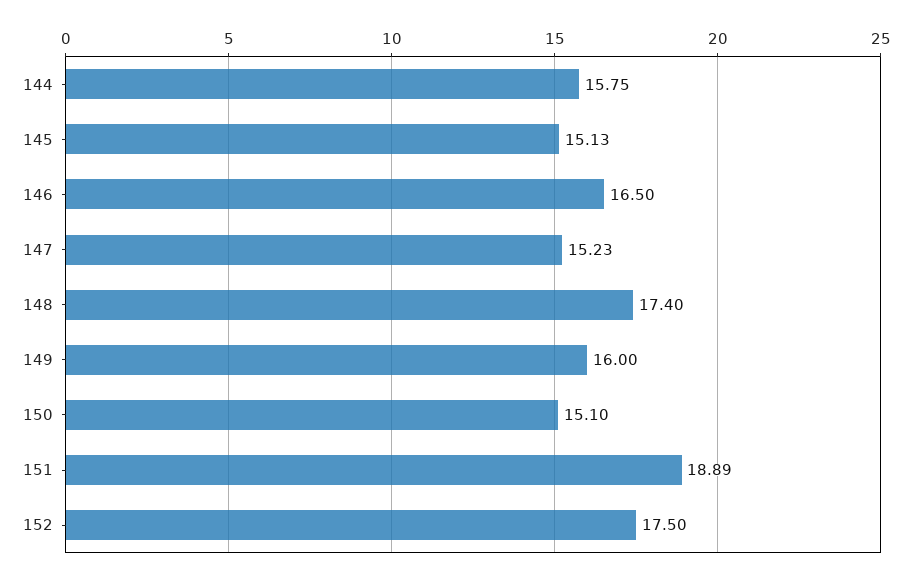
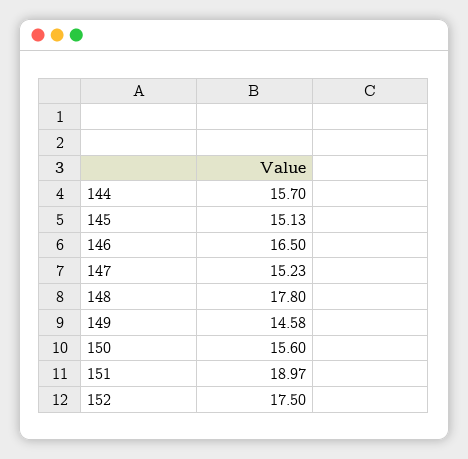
  {
-   "144": 15.75,
+   "144": 15.7,
    "145": 15.13,
    "146": 16.5,
    "147": 15.23,
-   "148": 17.4,
+   "148": 17.8,
-   "149": 16,
+   "149": 14.58,
-   "150": 15.1,
+   "150": 15.6,
-   "151": 18.89,
+   "151": 18.97,
    "152": 17.5
  }

